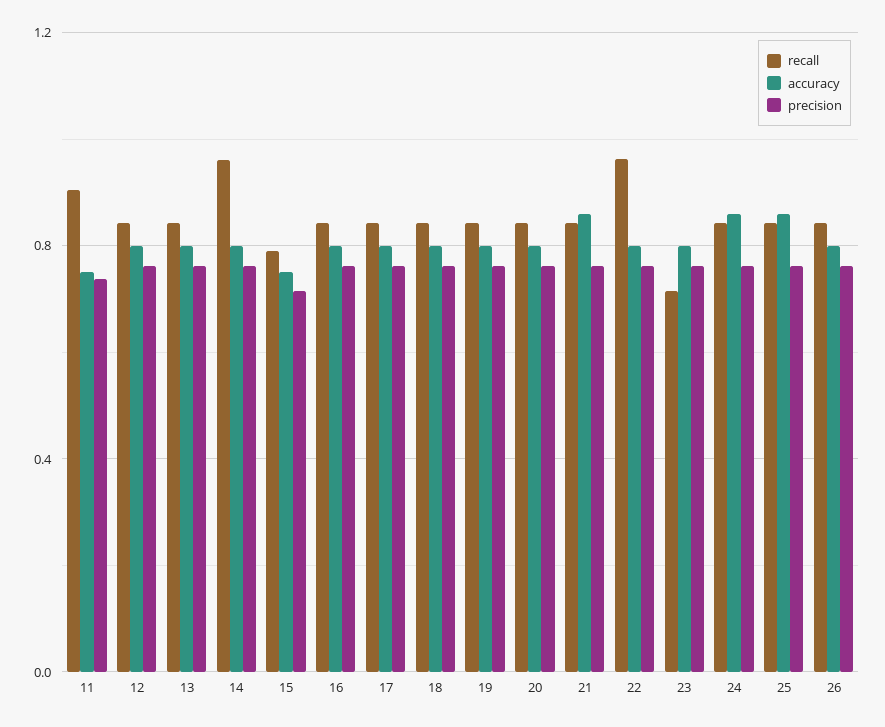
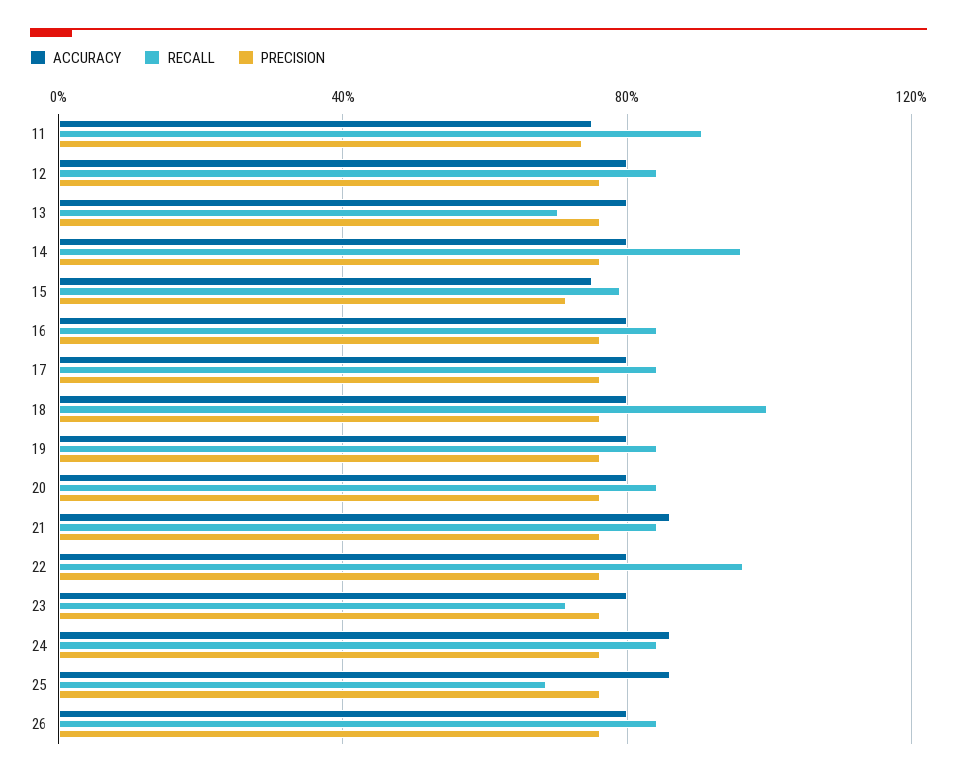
  {
    "recall": {
      "11": 0.9,
      "12": 0.85,
-     "13": 0.85,
+     "13": 0.7,
      "14": 0.95,
      "15": 0.8,
      "16": 0.85,
      "17": 0.85,
-     "18": 0.85,
+     "18": 1,
      "19": 0.85,
      "20": 0.85,
      "21": 0.85,
      "22": 0.95,
      "23": 0.7,
      "24": 0.85,
-     "25": 0.85,
+     "25": 0.7,
      "26": 0.85
    },
    "accuracy": {
      "11": 0.75,
      "12": 0.8,
      "13": 0.8,
      "14": 0.8,
      "15": 0.75,
      "16": 0.8,
      "17": 0.8,
      "18": 0.8,
      "19": 0.8,
      "20": 0.8,
      "21": 0.85,
      "22": 0.8,
      "23": 0.8,
      "24": 0.85,
      "25": 0.85,
      "26": 0.8
    },
    "precision": {
      "11": 0.75,
      "12": 0.75,
      "13": 0.75,
      "14": 0.75,
      "15": 0.7,
      "16": 0.75,
      "17": 0.75,
      "18": 0.75,
      "19": 0.75,
      "20": 0.75,
      "21": 0.75,
      "22": 0.75,
      "23": 0.75,
      "24": 0.75,
      "25": 0.75,
      "26": 0.75
    }
  }

